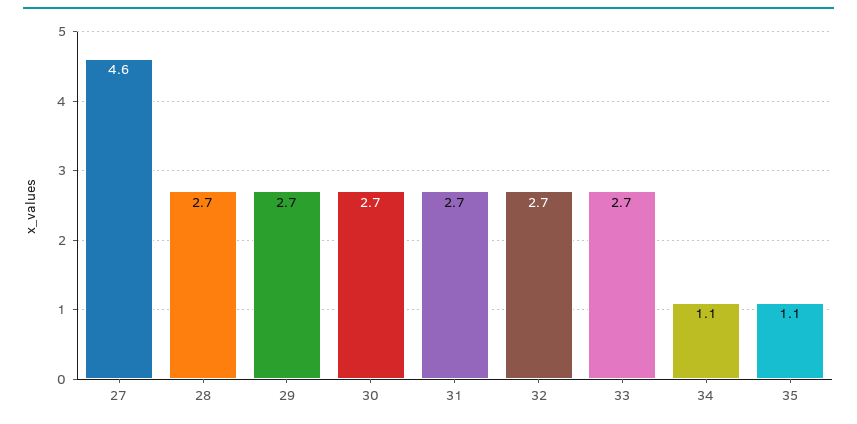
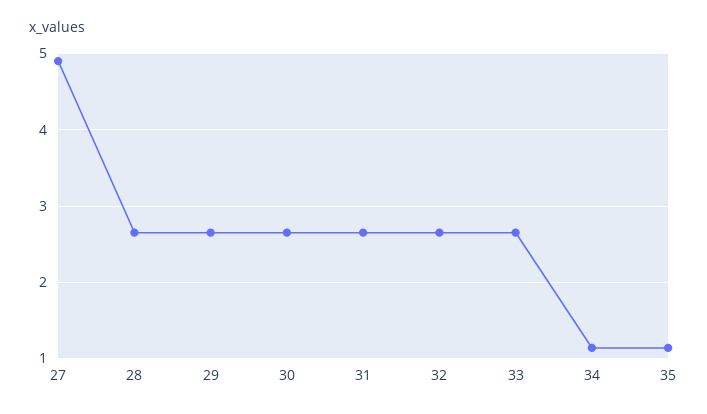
  {
-   "27": 4.6,
+   "27": 4.9,
    "28": 2.7,
    "29": 2.7,
    "30": 2.7,
    "31": 2.7,
    "32": 2.7,
    "33": 2.7,
    "34": 1.1,
    "35": 1.1
  }

